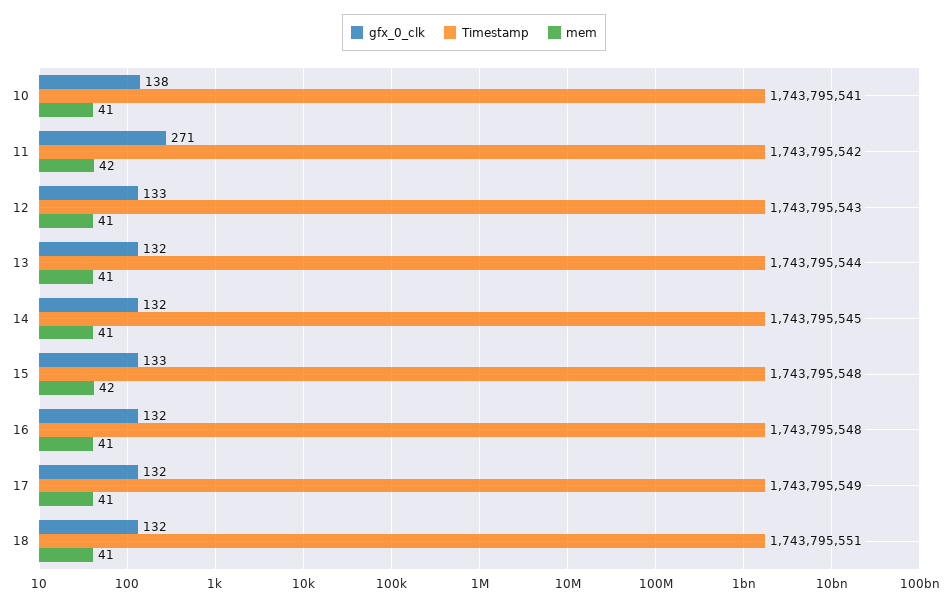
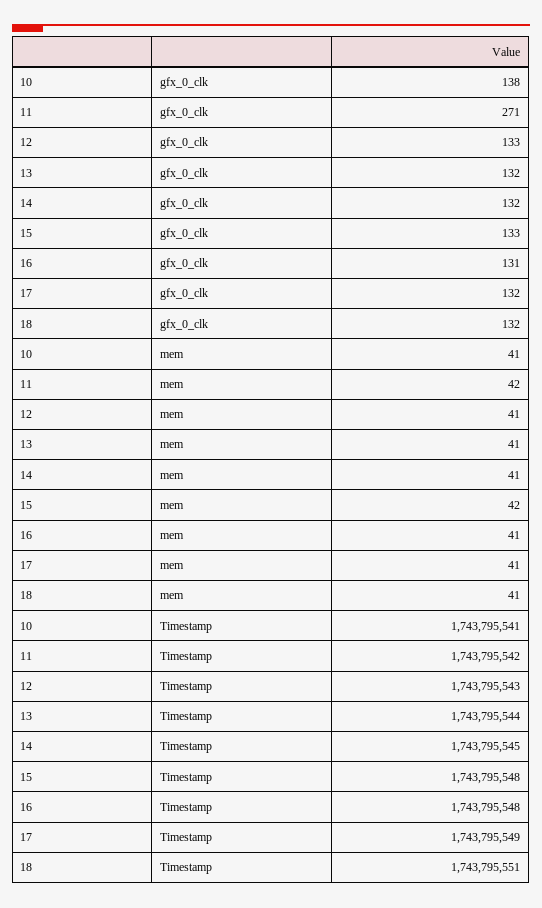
  {
    "gfx_0_clk": {
      "10": 138,
      "11": 271,
      "12": 133,
      "13": 132,
      "14": 132,
      "15": 133,
-     "16": 132,
+     "16": 131,
      "17": 132,
      "18": 132
    },
    "Timestamp": {
      "10": 1743795541,
      "11": 1743795542,
      "12": 1743795543,
      "13": 1743795544,
      "14": 1743795545,
      "15": 1743795548,
      "16": 1743795548,
      "17": 1743795549,
      "18": 1743795551
    },
    "mem": {
      "10": 41,
      "11": 42,
      "12": 41,
      "13": 41,
      "14": 41,
      "15": 42,
      "16": 41,
      "17": 41,
      "18": 41
    }
  }

